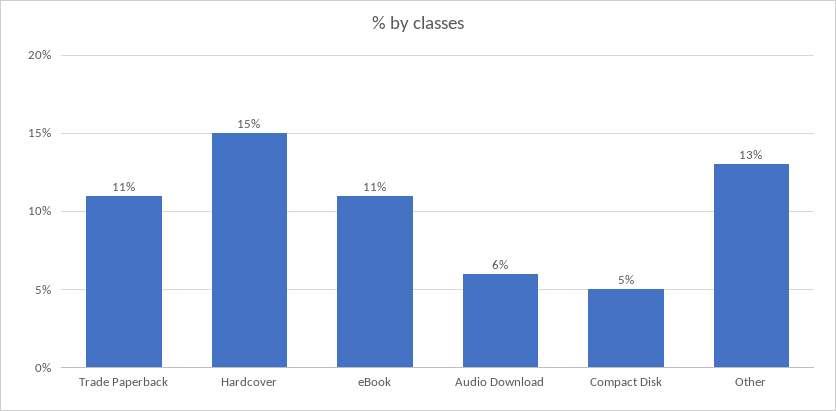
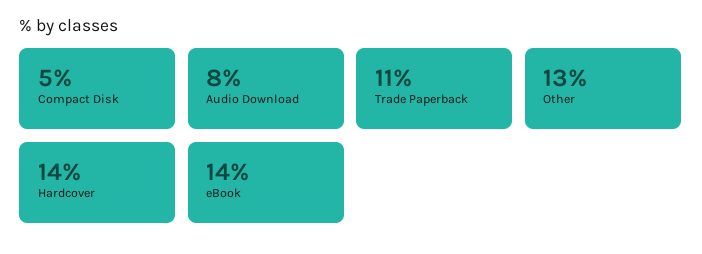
  {
    "Trade Paperback": 11,
-   "Hardcover": 15,
+   "Hardcover": 14,
-   "eBook": 11,
+   "eBook": 14,
-   "Audio Download": 6,
+   "Audio Download": 8,
    "Compact Disk": 5,
    "Other": 13
  }

